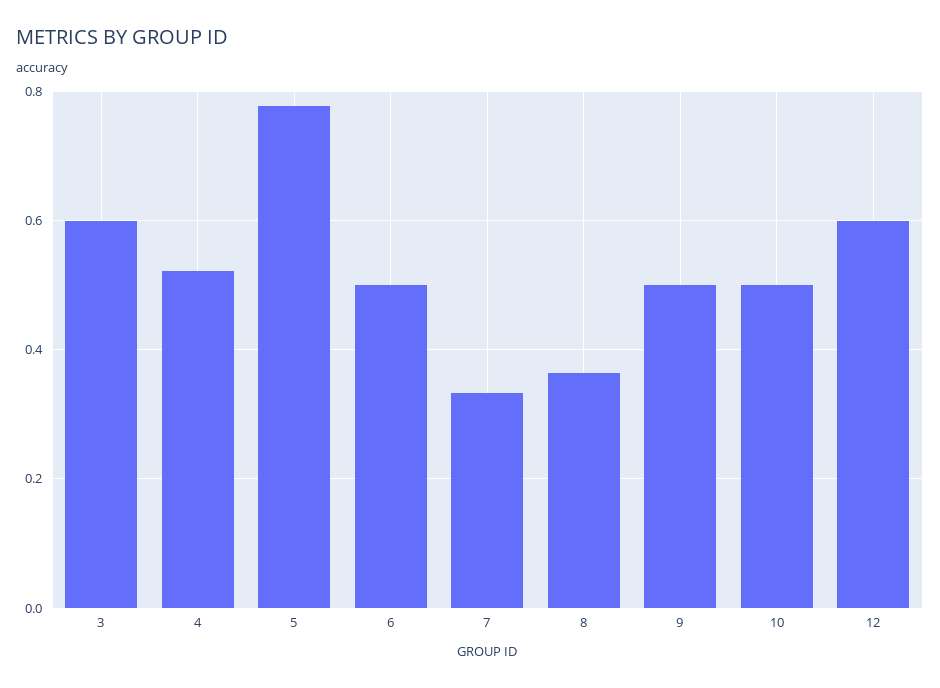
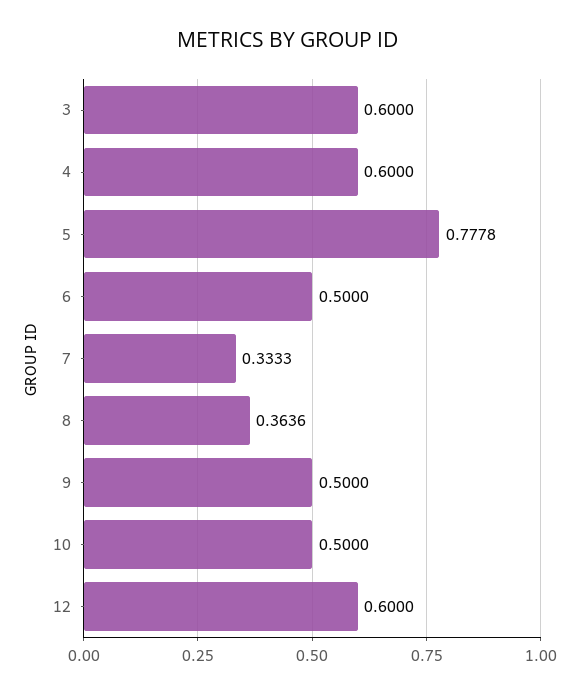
  {
    "3": 0.6,
-   "4": 0.52,
+   "4": 0.6,
    "5": 0.7778,
    "6": 0.5,
    "7": 0.3333,
    "8": 0.3636,
    "9": 0.5,
    "10": 0.5,
    "12": 0.6
  }

